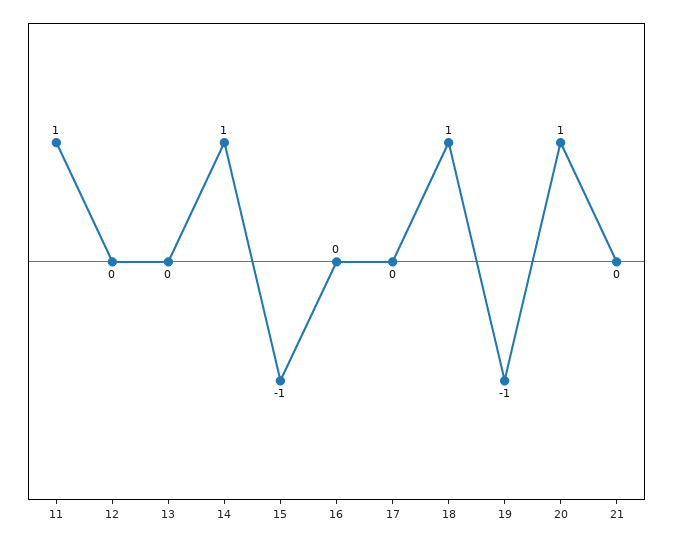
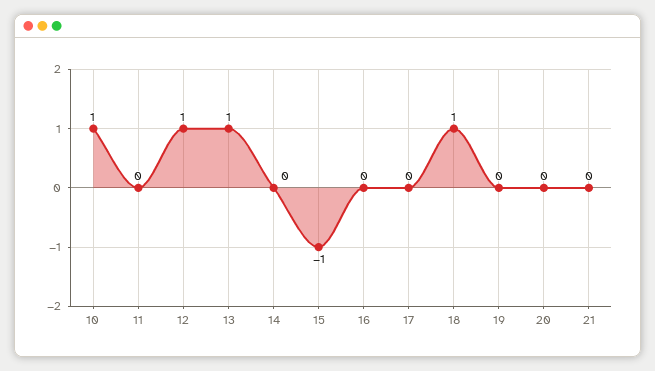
  {
-   "11": 1,
+   "11": 0,
-   "12": 0,
+   "12": 1,
-   "13": 0,
+   "13": 1,
-   "14": 1,
+   "14": 0,
    "15": -1,
    "16": 0,
    "17": 0,
    "18": 1,
-   "19": -1,
+   "19": 0,
-   "20": 1,
+   "20": 0,
-   "21": 0
+   "21": 0,
+   "10": 1
  }

